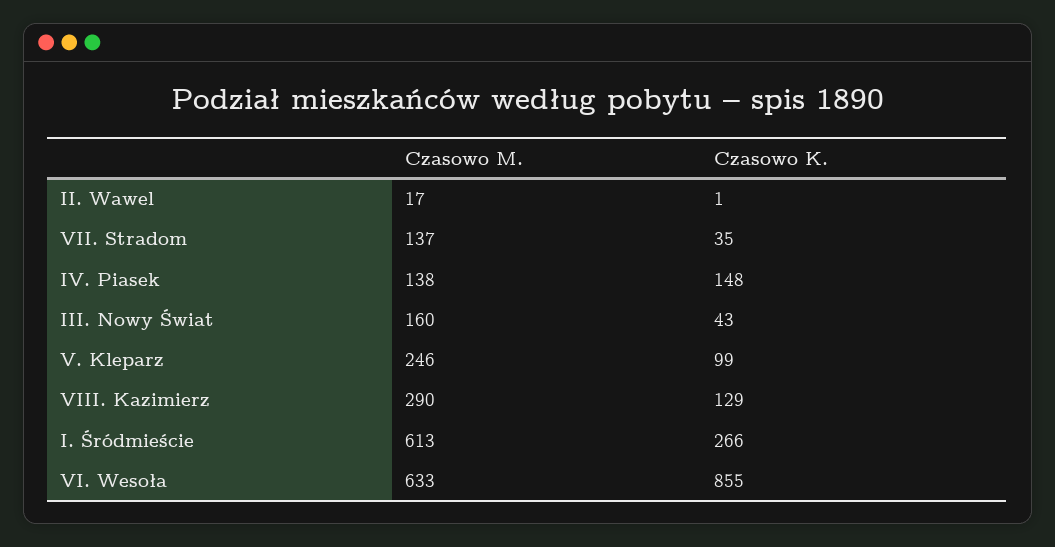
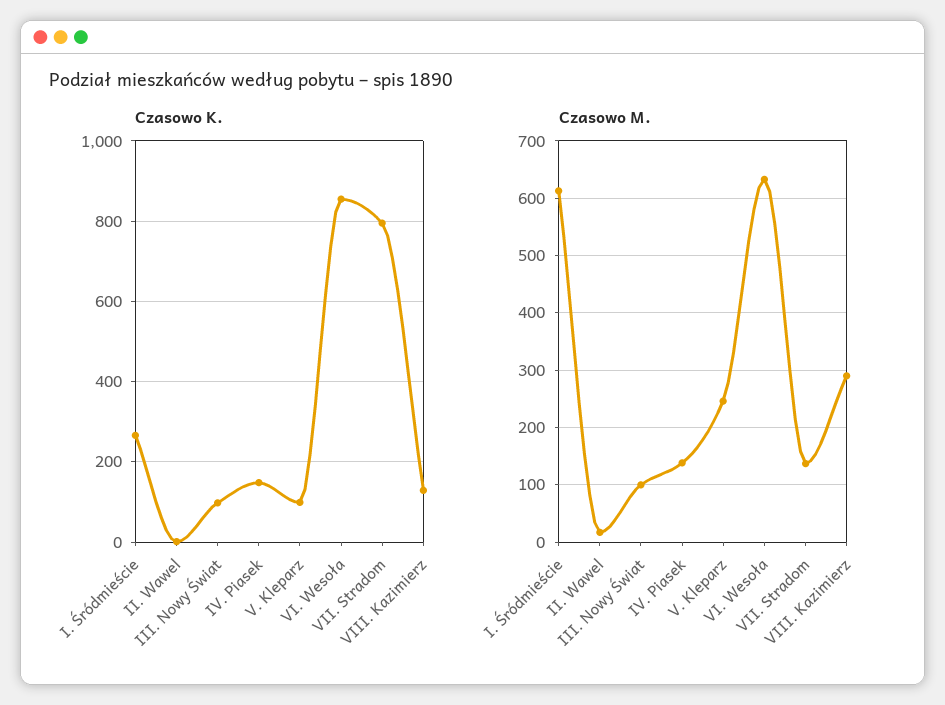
  {
    "Czasowo M.": {
      "II. Wawel": 17,
      "VII. Stradom": 137,
      "IV. Piasek": 138,
-     "III. Nowy Świat": 160,
+     "III. Nowy Świat": 100,
      "V. Kleparz": 246,
      "VIII. Kazimierz": 290,
      "I. Śródmieście": 613,
      "VI. Wesoła": 633
    },
    "Czasowo K.": {
      "II. Wawel": 1,
-     "VII. Stradom": 35,
+     "VII. Stradom": 800,
      "IV. Piasek": 148,
-     "III. Nowy Świat": 43,
+     "III. Nowy Świat": 100,
      "V. Kleparz": 99,
      "VIII. Kazimierz": 129,
      "I. Śródmieście": 266,
      "VI. Wesoła": 855
    }
  }

